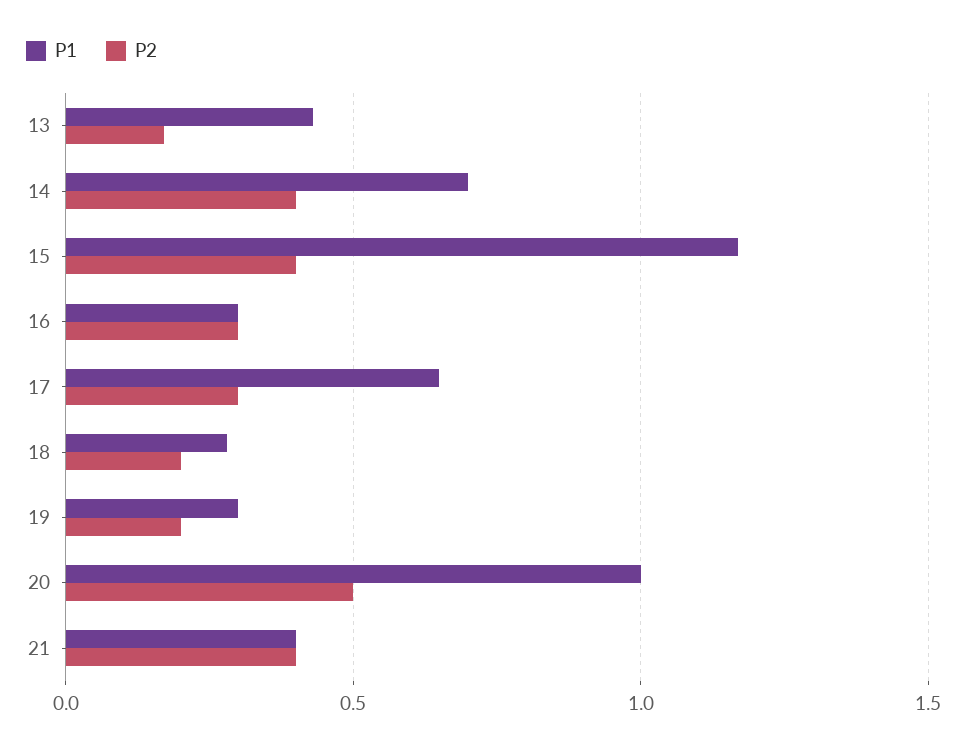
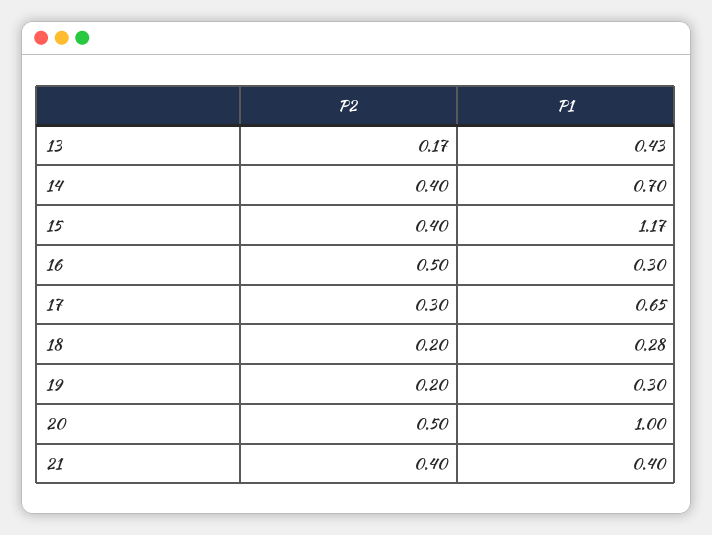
  {
    "P1": {
      "13": 0.43,
      "14": 0.7,
      "15": 1.17,
      "16": 0.3,
      "17": 0.65,
      "18": 0.28,
      "19": 0.3,
      "20": 1,
      "21": 0.4
    },
    "P2": {
      "13": 0.17,
      "14": 0.4,
      "15": 0.4,
-     "16": 0.3,
+     "16": 0.5,
      "17": 0.3,
      "18": 0.2,
      "19": 0.2,
      "20": 0.5,
      "21": 0.4
    }
  }

